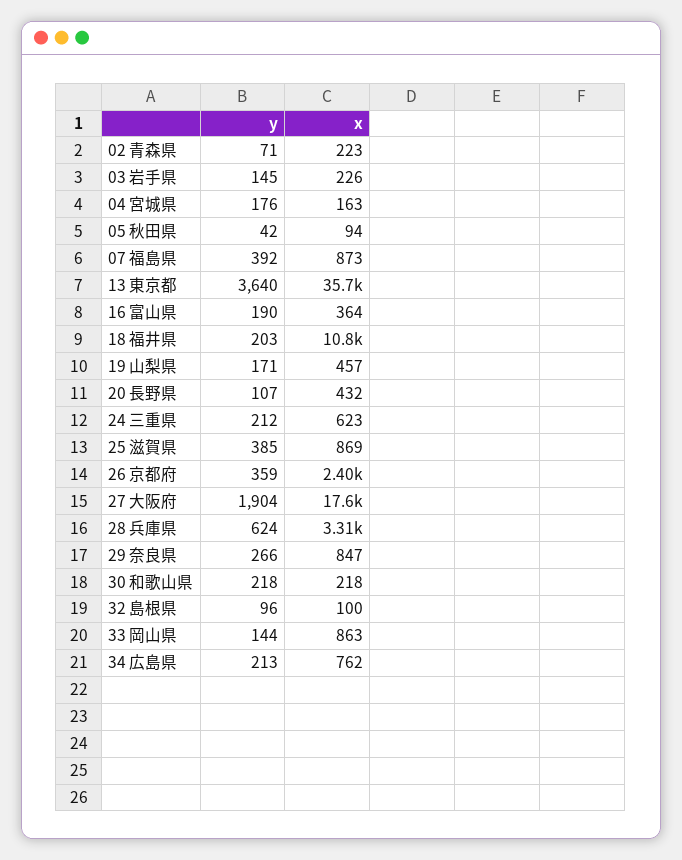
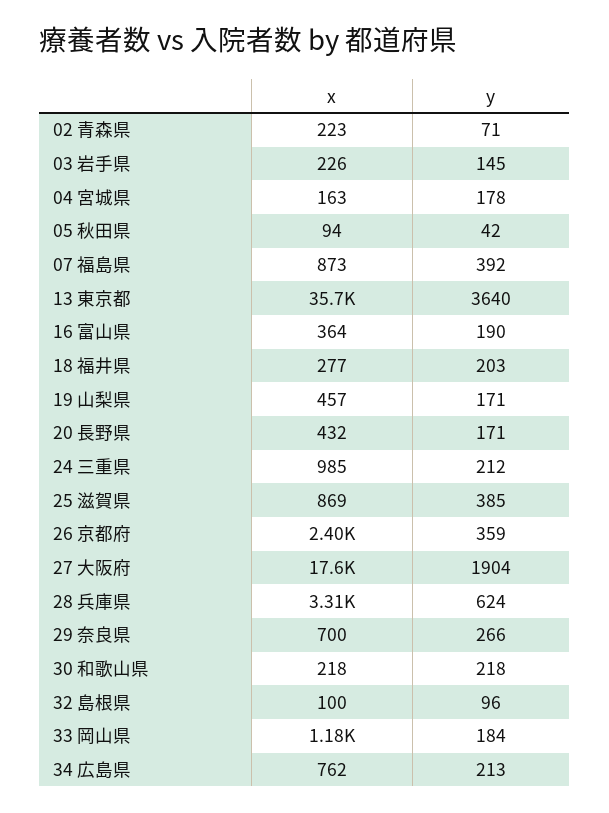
  {
    "y": {
      "02 青森県": 71,
      "03 岩手県": 145,
-     "04 宮城県": 176,
+     "04 宮城県": 178,
      "05 秋田県": 42,
      "07 福島県": 392,
      "13 東京都": 3640,
      "16 富山県": 190,
      "18 福井県": 203,
      "19 山梨県": 171,
-     "20 長野県": 107,
+     "20 長野県": 171,
      "24 三重県": 212,
      "25 滋賀県": 385,
      "26 京都府": 359,
      "27 大阪府": 1904,
      "28 兵庫県": 624,
      "29 奈良県": 266,
      "30 和歌山県": 218,
      "32 島根県": 96,
-     "33 岡山県": 144,
+     "33 岡山県": 184,
      "34 広島県": 213
    },
    "x": {
      "02 青森県": 223,
      "03 岩手県": 226,
      "04 宮城県": 163,
      "05 秋田県": 94,
      "07 福島県": 873,
      "13 東京都": 35700,
      "16 富山県": 364,
-     "18 福井県": 10800,
+     "18 福井県": 277,
      "19 山梨県": 457,
      "20 長野県": 432,
-     "24 三重県": 623,
+     "24 三重県": 985,
      "25 滋賀県": 869,
      "26 京都府": 2400,
      "27 大阪府": 17600,
      "28 兵庫県": 3310,
-     "29 奈良県": 847,
+     "29 奈良県": 700,
      "30 和歌山県": 218,
      "32 島根県": 100,
-     "33 岡山県": 863,
+     "33 岡山県": 1180,
      "34 広島県": 762
    }
  }

